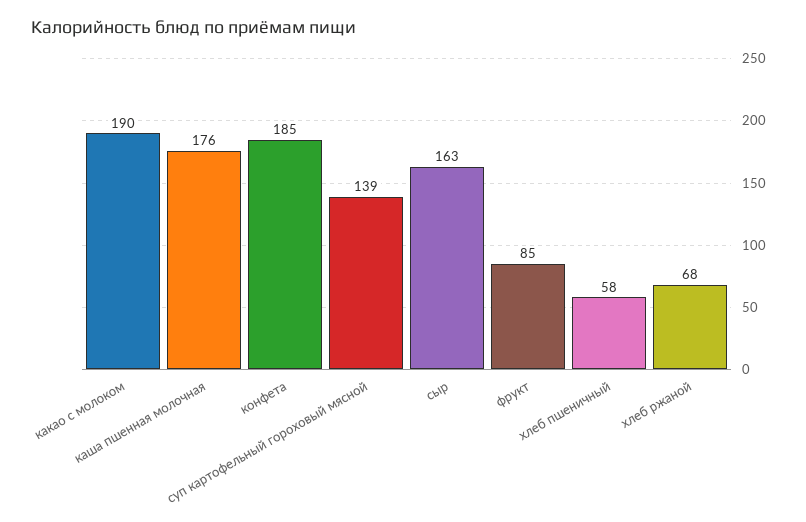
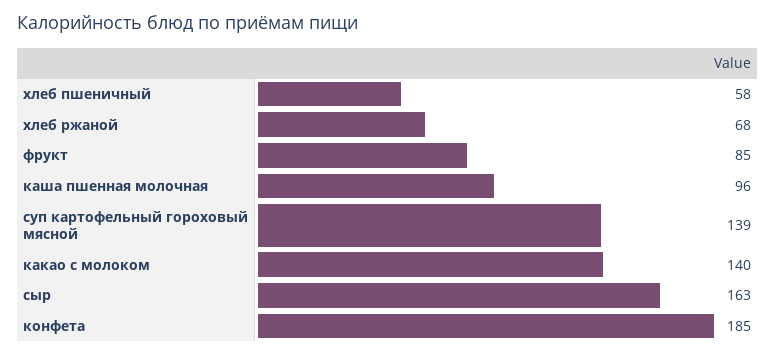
  {
-   "какао с молоком": 190,
+   "какао с молоком": 140,
-   "каша пшенная молочная": 176,
+   "каша пшенная молочная": 96,
    "конфета": 185,
    "суп картофельный гороховый мясной": 139,
    "сыр": 163,
    "фрукт": 85,
    "хлеб пшеничный": 58,
    "хлеб ржаной": 68
  }

